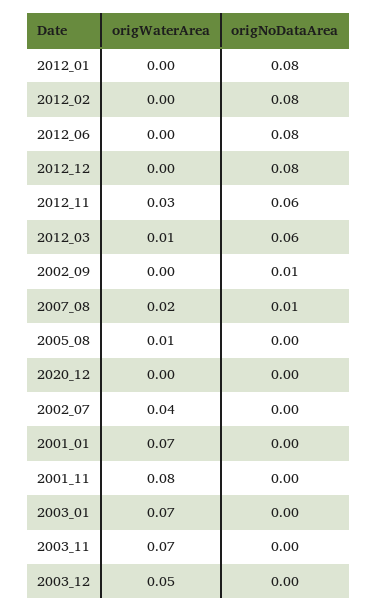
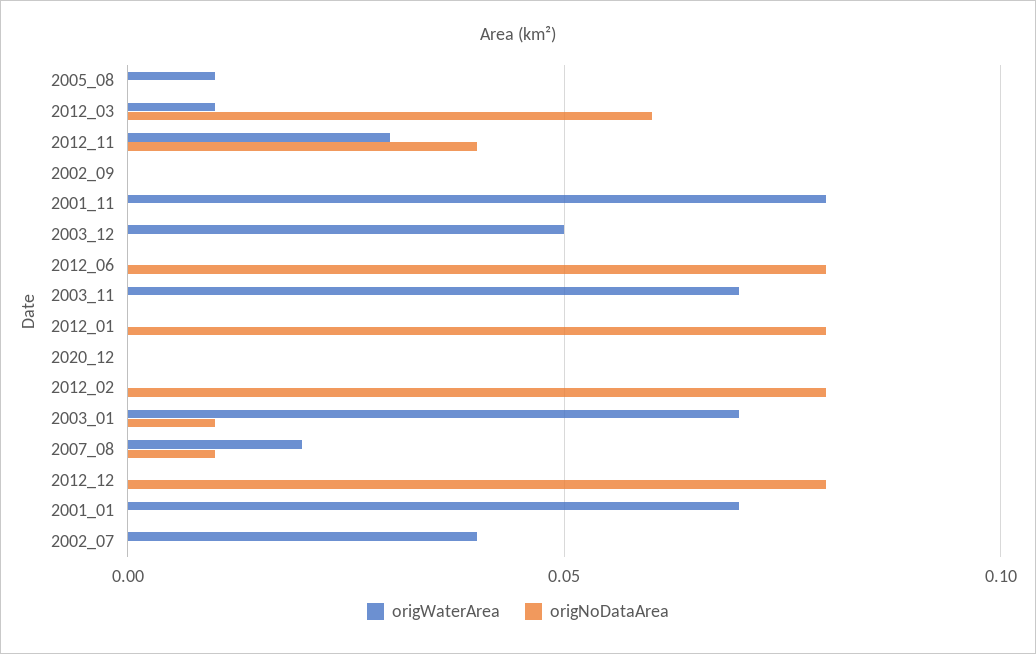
  {
    "origWaterArea": {
      "2012_01": 0,
      "2012_02": 0,
      "2012_06": 0,
      "2012_12": 0,
      "2012_11": 0.03,
      "2012_03": 0.01,
      "2002_09": 0,
      "2007_08": 0.02,
      "2005_08": 0.01,
      "2020_12": 0,
      "2002_07": 0.04,
      "2001_01": 0.07,
      "2001_11": 0.08,
      "2003_01": 0.07,
      "2003_11": 0.07,
      "2003_12": 0.05
    },
    "origNoDataArea": {
      "2012_01": 0.08,
      "2012_02": 0.08,
      "2012_06": 0.08,
      "2012_12": 0.08,
-     "2012_11": 0.06,
+     "2012_11": 0.04,
      "2012_03": 0.06,
-     "2002_09": 0.01,
+     "2002_09": 0,
      "2007_08": 0.01,
      "2005_08": 0,
      "2020_12": 0,
      "2002_07": 0,
      "2001_01": 0,
      "2001_11": 0,
-     "2003_01": 0,
+     "2003_01": 0.01,
      "2003_11": 0,
      "2003_12": 0
    }
  }

